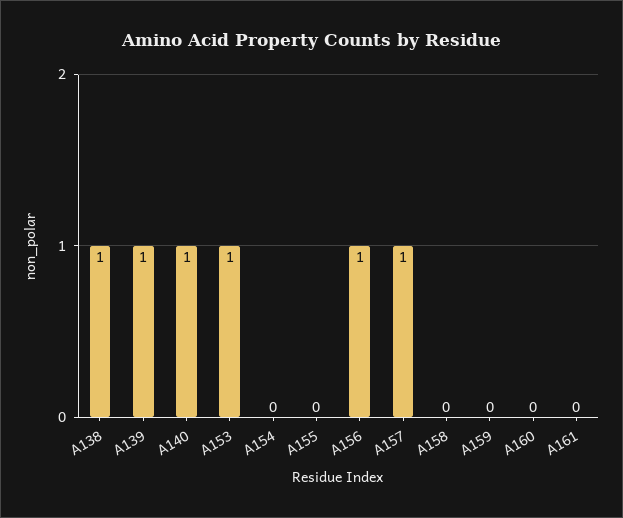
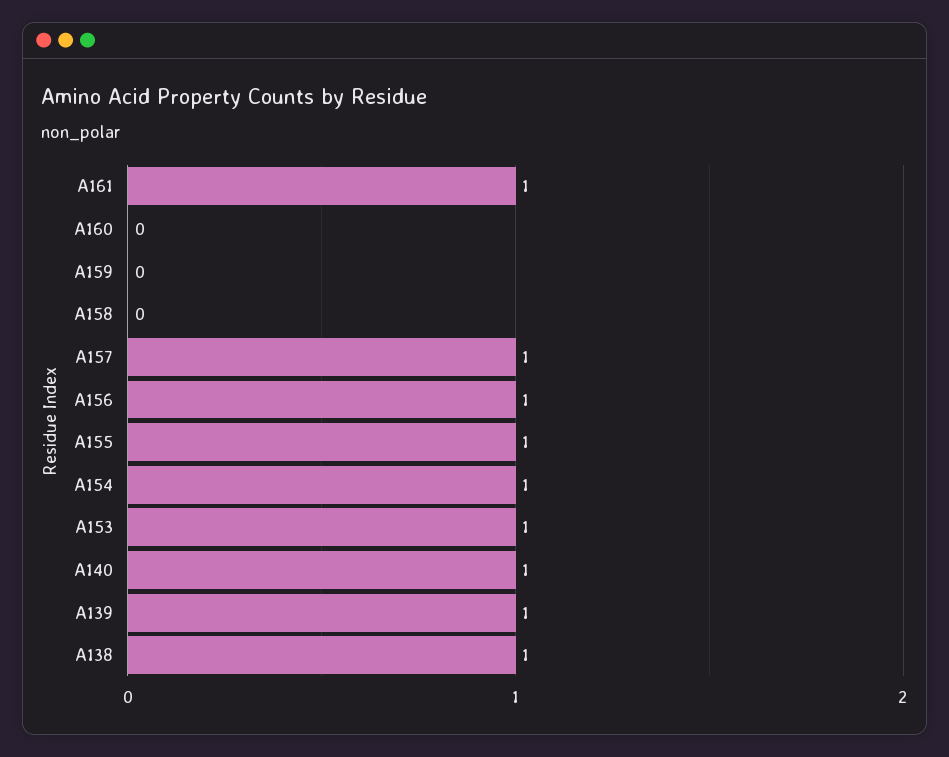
  {
    "A138": 1,
    "A139": 1,
    "A140": 1,
    "A153": 1,
-   "A154": 0,
+   "A154": 1,
-   "A155": 0,
+   "A155": 1,
    "A156": 1,
    "A157": 1,
    "A158": 0,
    "A159": 0,
    "A160": 0,
-   "A161": 0
+   "A161": 1
  }

